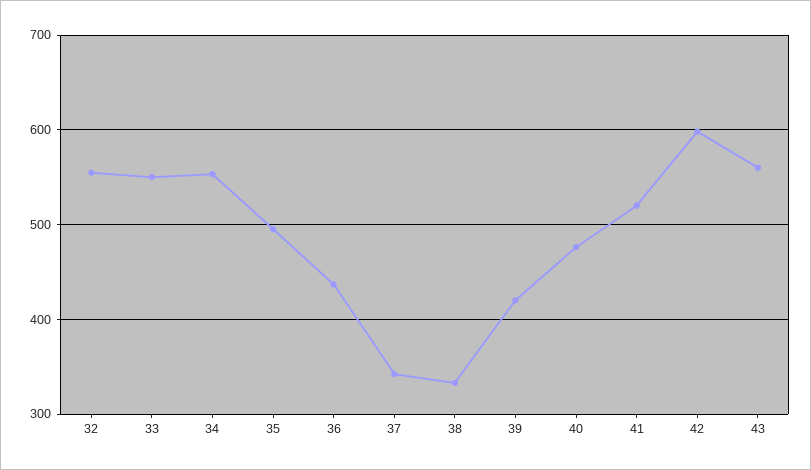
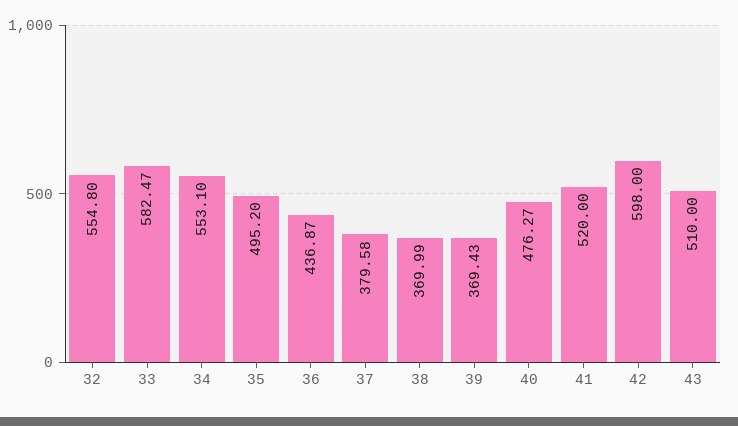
  {
    "32": 554.8,
-   "33": 550,
+   "33": 582.47,
    "34": 553.1,
    "35": 495.2,
    "36": 436.87,
-   "37": 340,
+   "37": 379.58,
-   "38": 330,
+   "38": 369.99,
-   "39": 420,
+   "39": 369.43,
    "40": 476.27,
    "41": 520,
    "42": 598,
-   "43": 560
+   "43": 510
  }

